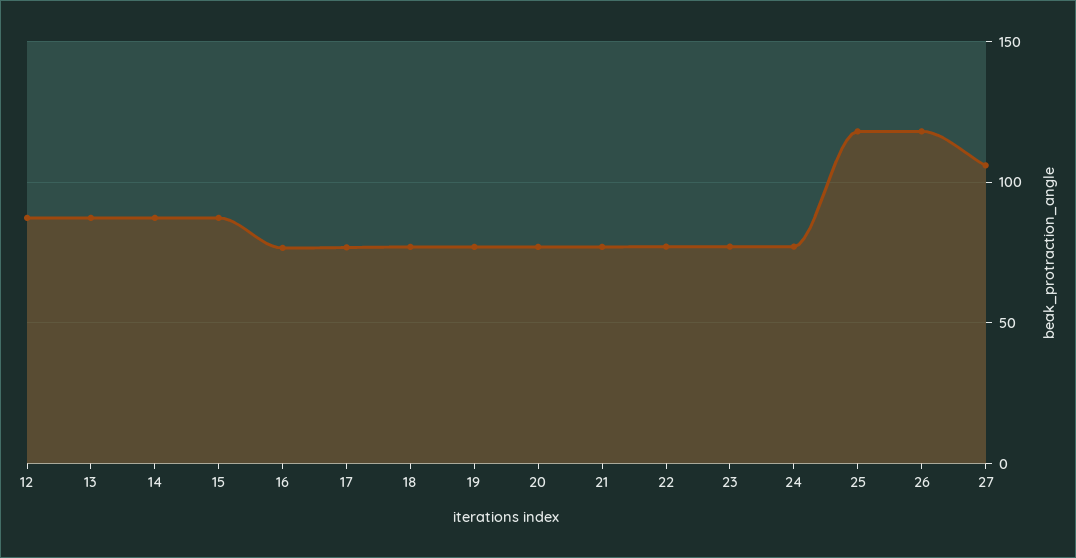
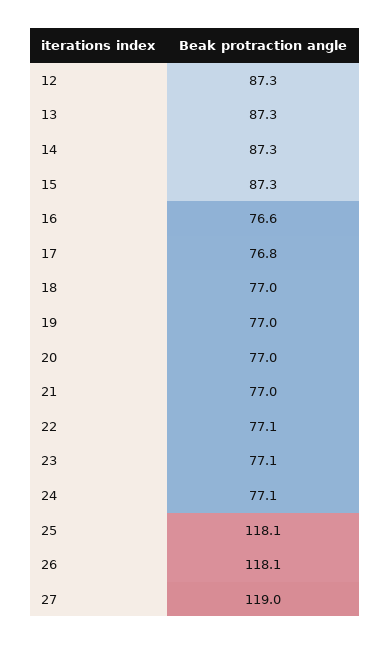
  {
    "12": 87.3,
    "13": 87.3,
    "14": 87.3,
    "15": 87.3,
    "16": 76.6,
    "17": 76.8,
    "18": 77,
    "19": 77,
    "20": 77,
    "21": 77,
    "22": 77.1,
    "23": 77.1,
    "24": 77.1,
    "25": 118.1,
    "26": 118.1,
-   "27": 105
+   "27": 119
  }

